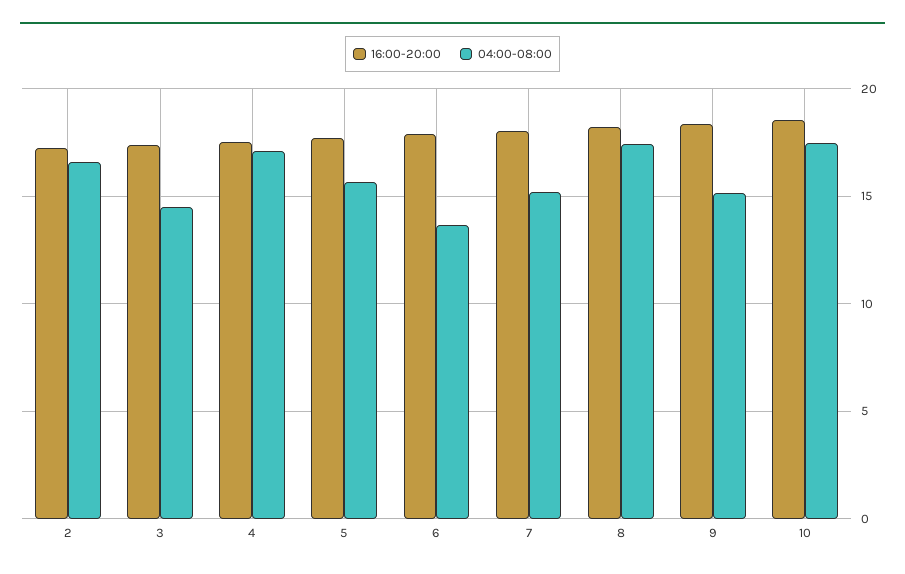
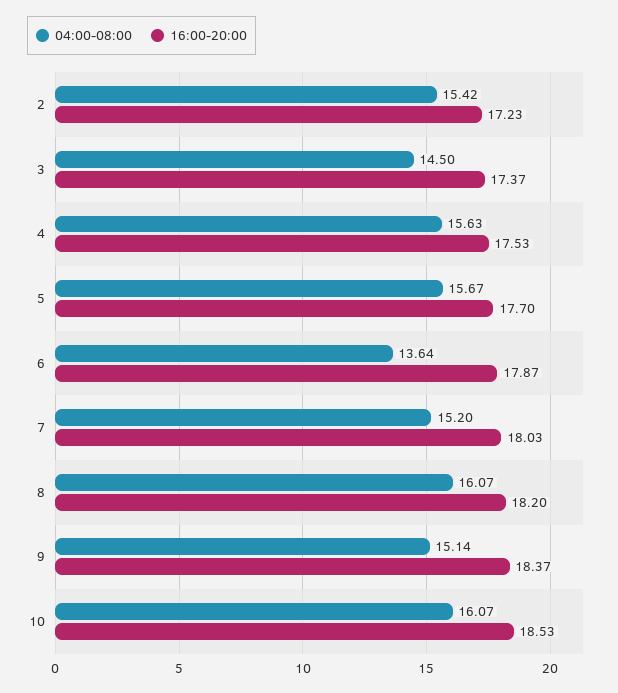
  {
    "16:00-20:00": {
      "2": 17.23,
      "3": 17.37,
      "4": 17.53,
      "5": 17.7,
      "6": 17.87,
      "7": 18.03,
      "8": 18.2,
      "9": 18.37,
      "10": 18.53
    },
    "04:00-08:00": {
-     "2": 16.5,
+     "2": 15.42,
      "3": 14.5,
-     "4": 17,
+     "4": 15.63,
      "5": 15.67,
      "6": 13.64,
      "7": 15.2,
-     "8": 17.5,
+     "8": 16.07,
      "9": 15.14,
-     "10": 17.5
+     "10": 16.07
    }
  }

